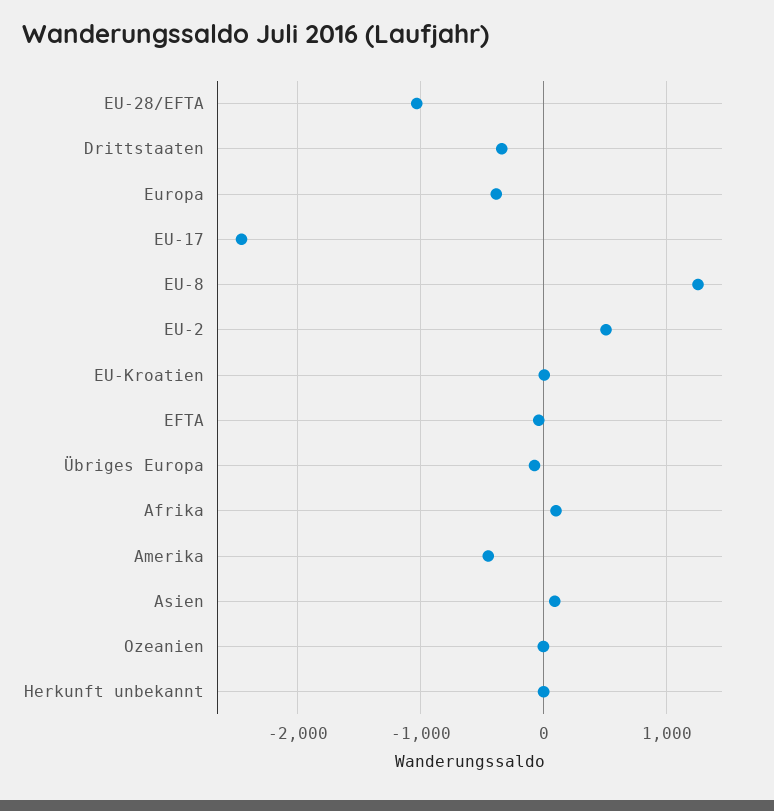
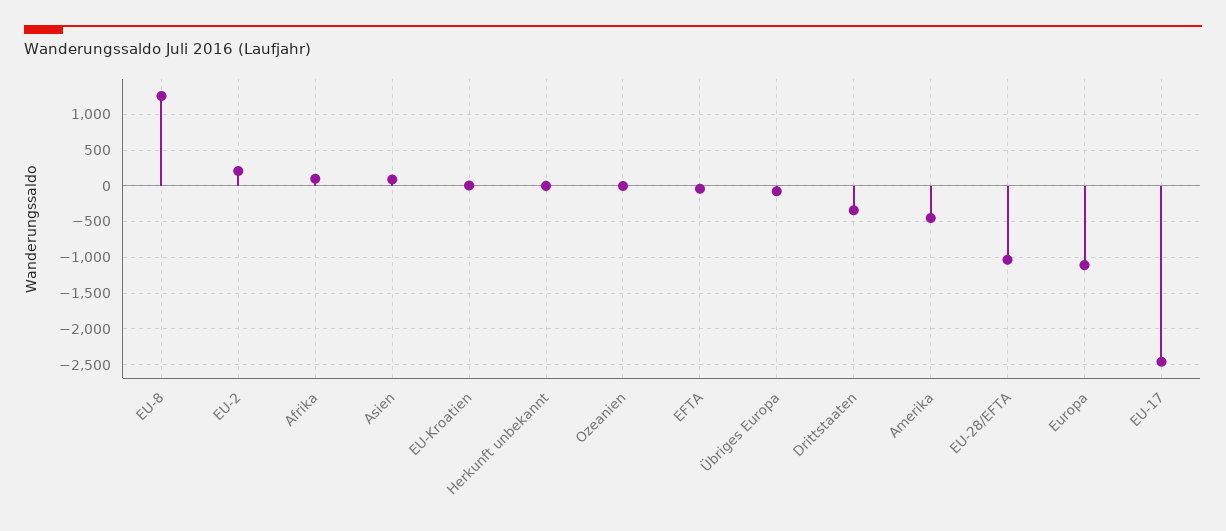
  {
    "EU-28/EFTA": -1000,
    "Drittstaaten": -300,
-   "Europa": -400,
+   "Europa": -1100,
    "EU-17": -2500,
    "EU-8": 1300,
-   "EU-2": 500,
+   "EU-2": 200,
    "EU-Kroatien": 0,
    "EFTA": 0,
    "Übriges Europa": -100,
    "Afrika": 100,
    "Amerika": -500,
    "Asien": 100,
    "Ozeanien": 0,
    "Herkunft unbekannt": 0
  }

